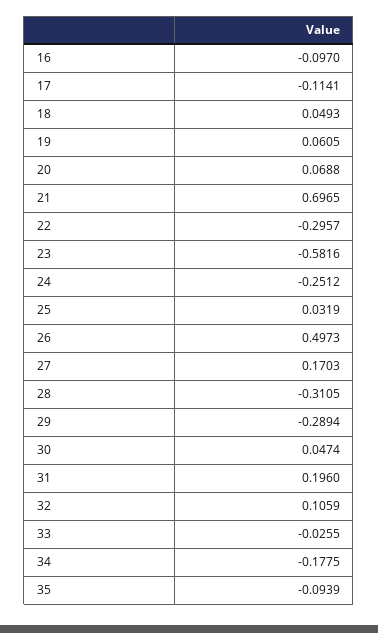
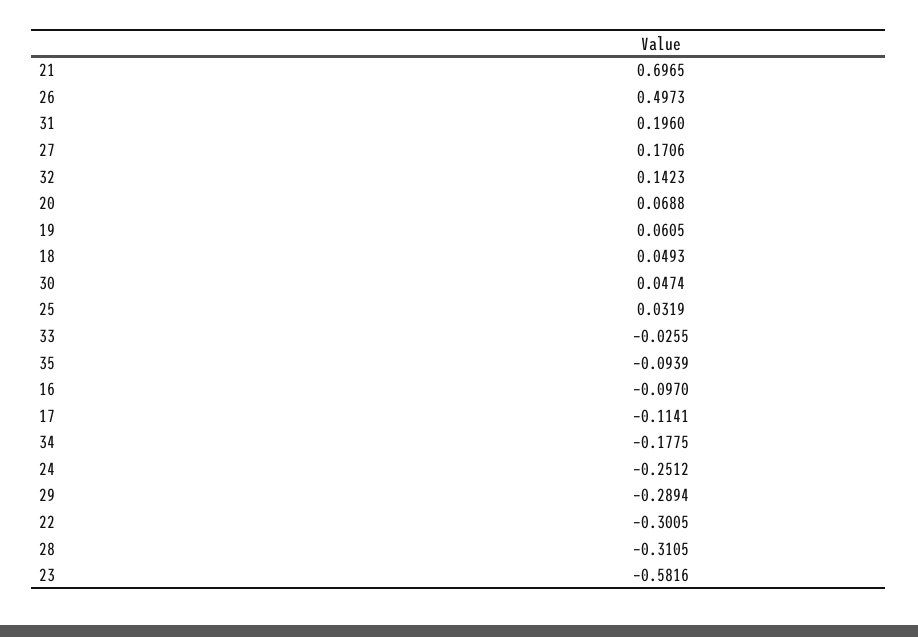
  {
    "16": -0.097,
    "17": -0.1141,
    "18": 0.0493,
    "19": 0.0605,
    "20": 0.0688,
    "21": 0.6965,
-   "22": -0.2957,
+   "22": -0.3005,
    "23": -0.5816,
    "24": -0.2512,
    "25": 0.0319,
    "26": 0.4973,
-   "27": 0.1703,
+   "27": 0.1706,
    "28": -0.3105,
    "29": -0.2894,
    "30": 0.0474,
    "31": 0.196,
-   "32": 0.1059,
+   "32": 0.1423,
    "33": -0.0255,
    "34": -0.1775,
    "35": -0.0939
  }

